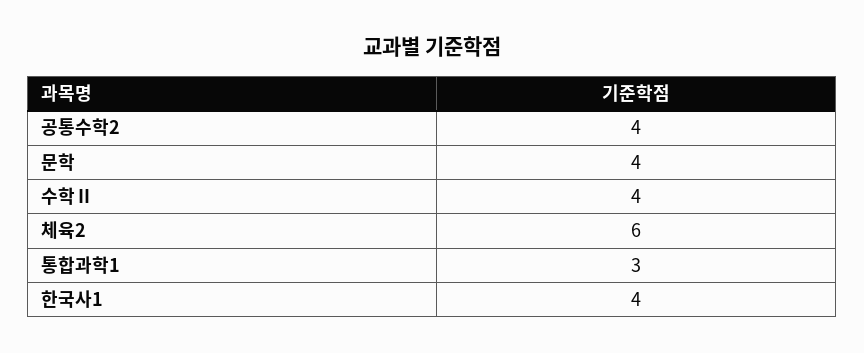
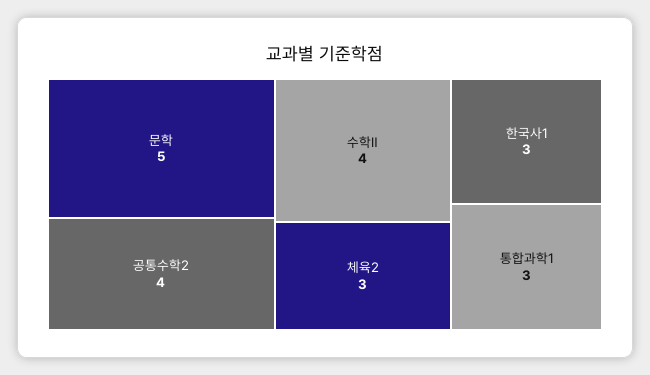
  {
    "공통수학2": 4,
-   "문학": 4,
+   "문학": 5,
    "수학Ⅱ": 4,
-   "체육2": 6,
+   "체육2": 3,
    "통합과학1": 3,
-   "한국사1": 4
+   "한국사1": 3
  }

